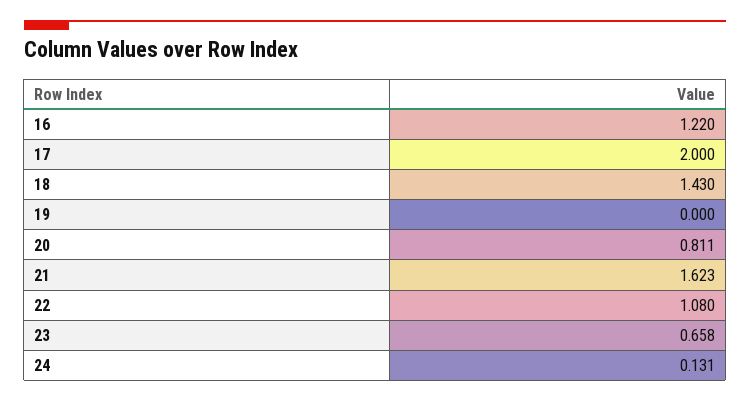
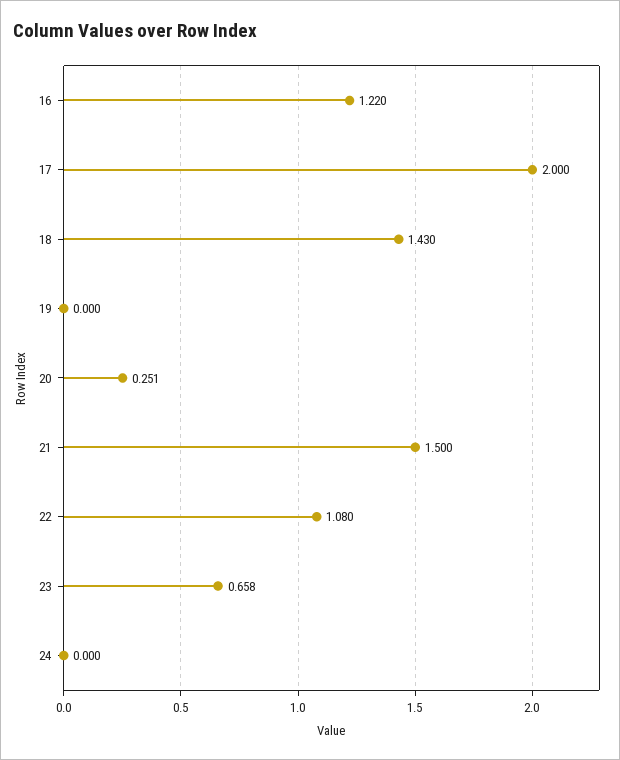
  {
    "16": 1.22,
    "17": 2,
    "18": 1.43,
    "19": 0,
-   "20": 0.811,
+   "20": 0.251,
-   "21": 1.623,
+   "21": 1.5,
    "22": 1.08,
    "23": 0.658,
-   "24": 0.131
+   "24": 0
  }

